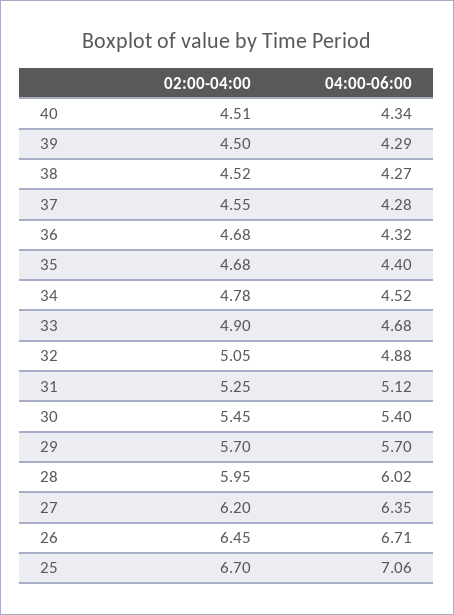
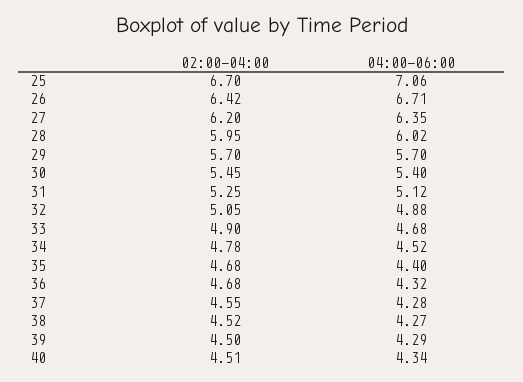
  {
    "02:00-04:00": {
      "40": 4.51,
      "39": 4.5,
      "38": 4.52,
      "37": 4.55,
      "36": 4.68,
      "35": 4.68,
      "34": 4.78,
      "33": 4.9,
      "32": 5.05,
      "31": 5.25,
      "30": 5.45,
      "29": 5.7,
      "28": 5.95,
      "27": 6.2,
-     "26": 6.45,
+     "26": 6.42,
      "25": 6.7
    },
    "04:00-06:00": {
      "40": 4.34,
      "39": 4.29,
      "38": 4.27,
      "37": 4.28,
      "36": 4.32,
      "35": 4.4,
      "34": 4.52,
      "33": 4.68,
      "32": 4.88,
      "31": 5.12,
      "30": 5.4,
      "29": 5.7,
      "28": 6.02,
      "27": 6.35,
      "26": 6.71,
      "25": 7.06
    }
  }

